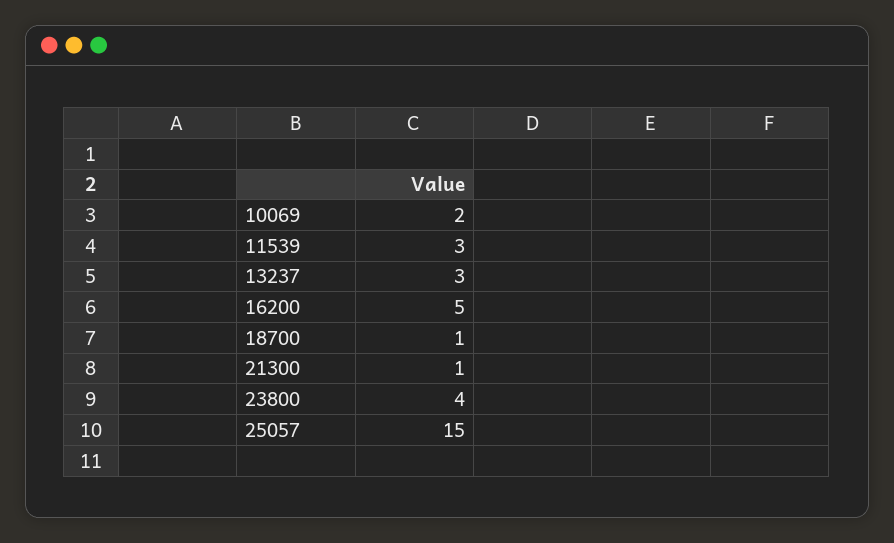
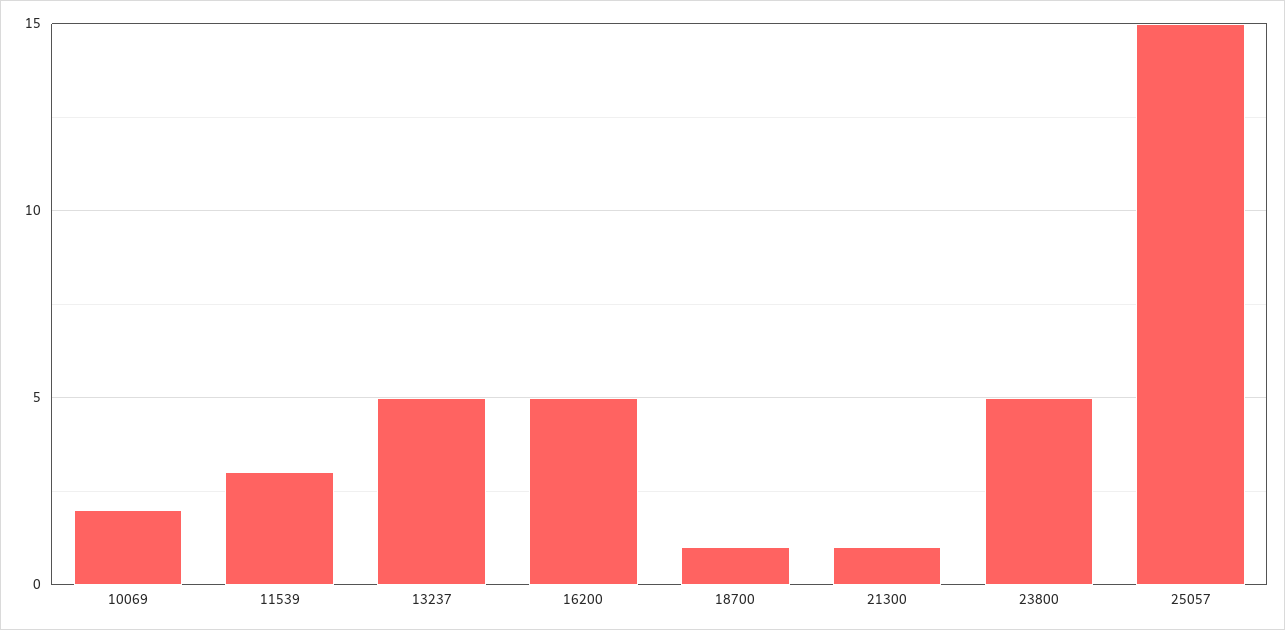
  {
    "10069": 2,
    "11539": 3,
-   "13237": 3,
+   "13237": 5,
    "16200": 5,
    "18700": 1,
    "21300": 1,
-   "23800": 4,
+   "23800": 5,
    "25057": 15
  }

